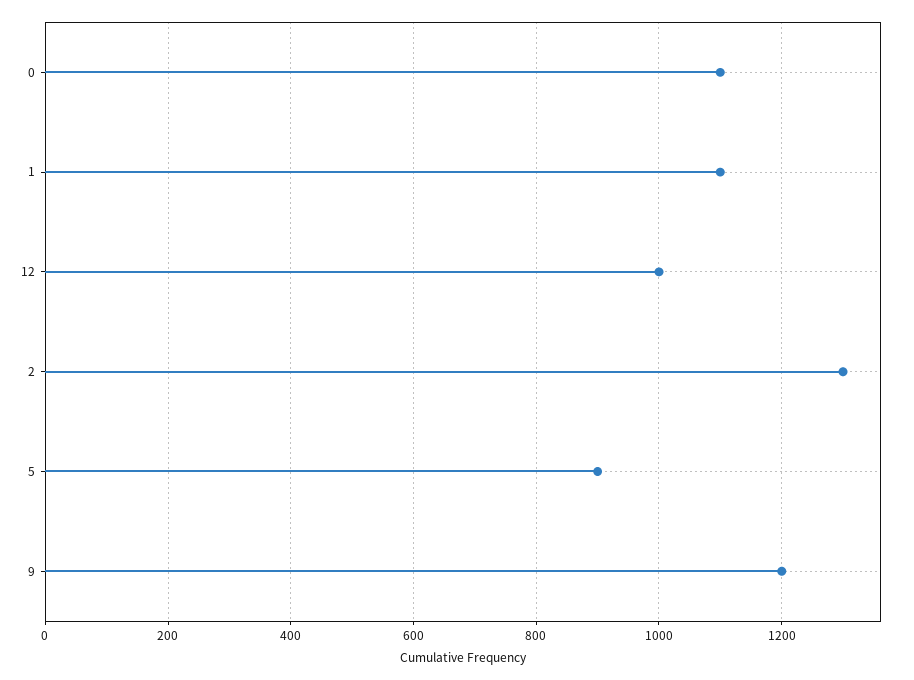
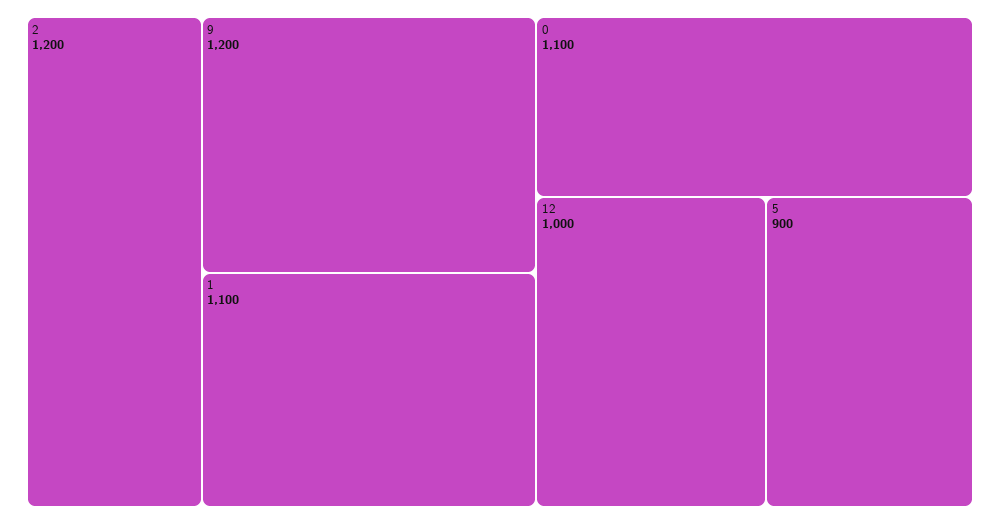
  {
    "0": 1100,
    "1": 1100,
    "12": 1000,
-   "2": 1300,
+   "2": 1200,
    "5": 900,
    "9": 1200
  }

